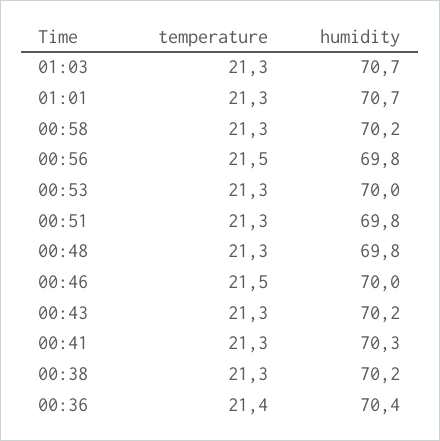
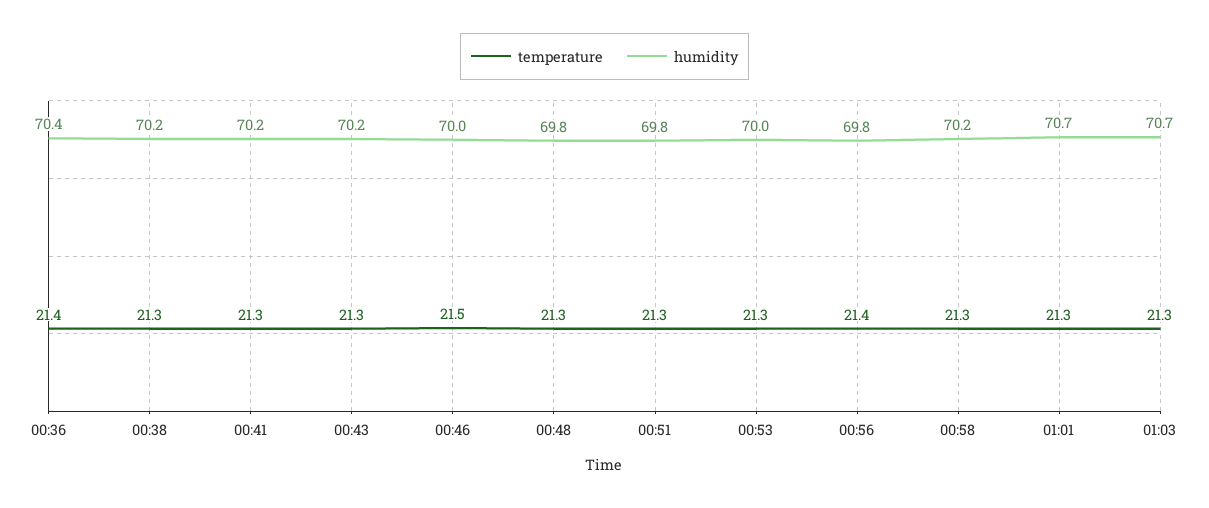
  {
    "temperature": {
      "01:03": 21.3,
      "01:01": 21.3,
      "00:58": 21.3,
-     "00:56": 21.5,
+     "00:56": 21.4,
      "00:53": 21.3,
      "00:51": 21.3,
      "00:48": 21.3,
      "00:46": 21.5,
      "00:43": 21.3,
      "00:41": 21.3,
      "00:38": 21.3,
      "00:36": 21.4
    },
    "humidity": {
      "01:03": 70.7,
      "01:01": 70.7,
      "00:58": 70.2,
      "00:56": 69.8,
      "00:53": 70,
      "00:51": 69.8,
      "00:48": 69.8,
      "00:46": 70,
      "00:43": 70.2,
-     "00:41": 70.3,
+     "00:41": 70.2,
      "00:38": 70.2,
      "00:36": 70.4
    }
  }

